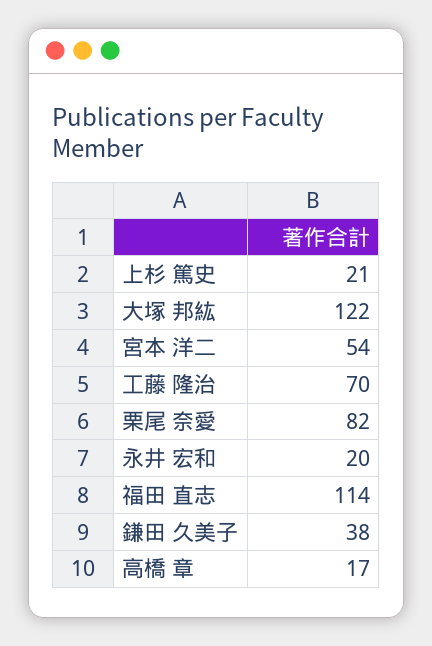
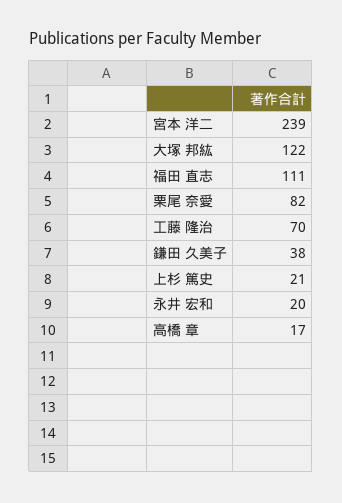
  {
    "上杉 篤史": 21,
    "大塚 邦紘": 122,
-   "宮本 洋二": 54,
+   "宮本 洋二": 239,
    "工藤 隆治": 70,
    "栗尾 奈愛": 82,
    "永井 宏和": 20,
-   "福田 直志": 114,
+   "福田 直志": 111,
    "鎌田 久美子": 38,
    "高橋 章": 17
  }

